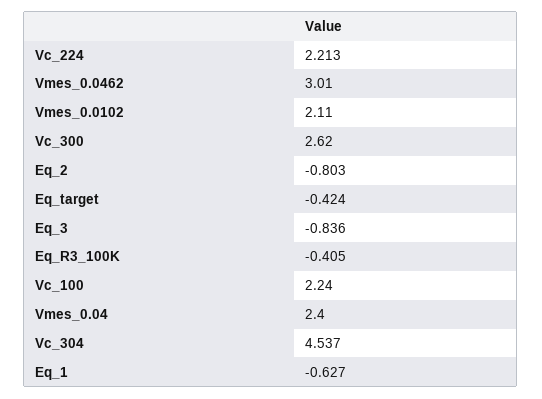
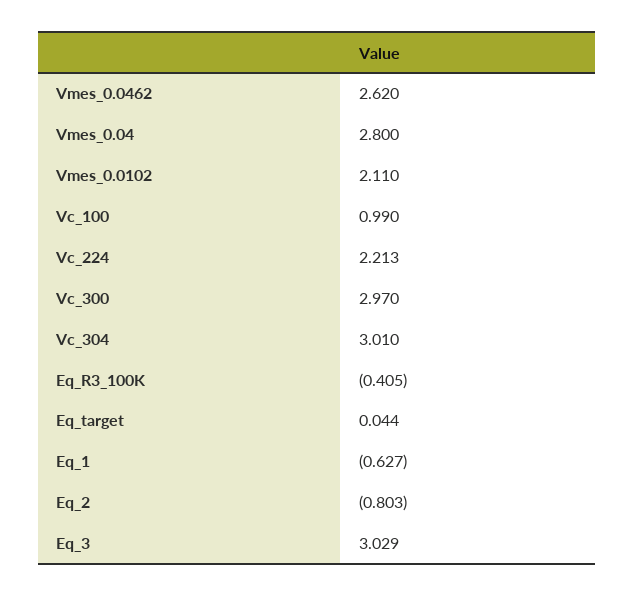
  {
    "Vc_224": 2.213,
-   "Vmes_0.0462": 3.01,
+   "Vmes_0.0462": 2.62,
    "Vmes_0.0102": 2.11,
-   "Vc_300": 2.62,
+   "Vc_300": 2.97,
    "Eq_2": -0.803,
-   "Eq_target": -0.424,
+   "Eq_target": 0.044,
-   "Eq_3": -0.836,
+   "Eq_3": 3.029,
    "Eq_R3_100K": -0.405,
-   "Vc_100": 2.24,
+   "Vc_100": 0.99,
-   "Vmes_0.04": 2.4,
+   "Vmes_0.04": 2.8,
-   "Vc_304": 4.537,
+   "Vc_304": 3.01,
    "Eq_1": -0.627
  }

